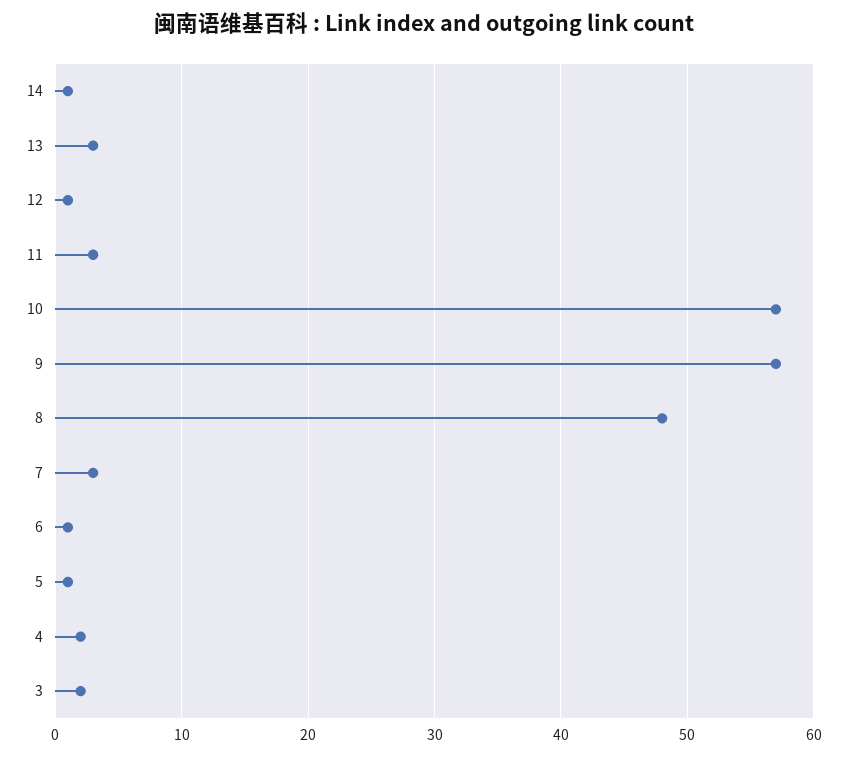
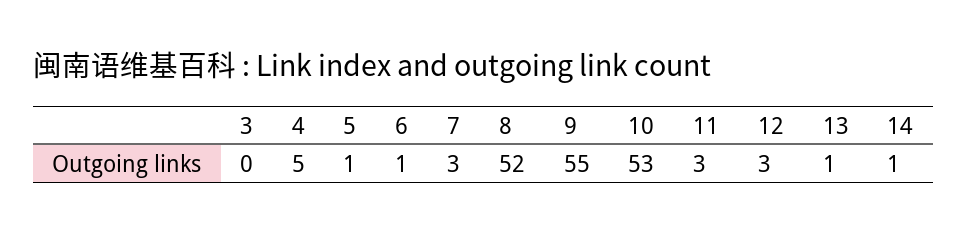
  {
    "14": 1,
-   "13": 3,
+   "13": 1,
-   "12": 1,
+   "12": 3,
    "11": 3,
-   "10": 57,
+   "10": 53,
-   "9": 57,
+   "9": 55,
-   "8": 48,
+   "8": 52,
    "7": 3,
    "6": 1,
    "5": 1,
-   "4": 2,
+   "4": 5,
-   "3": 2
+   "3": 0
  }

